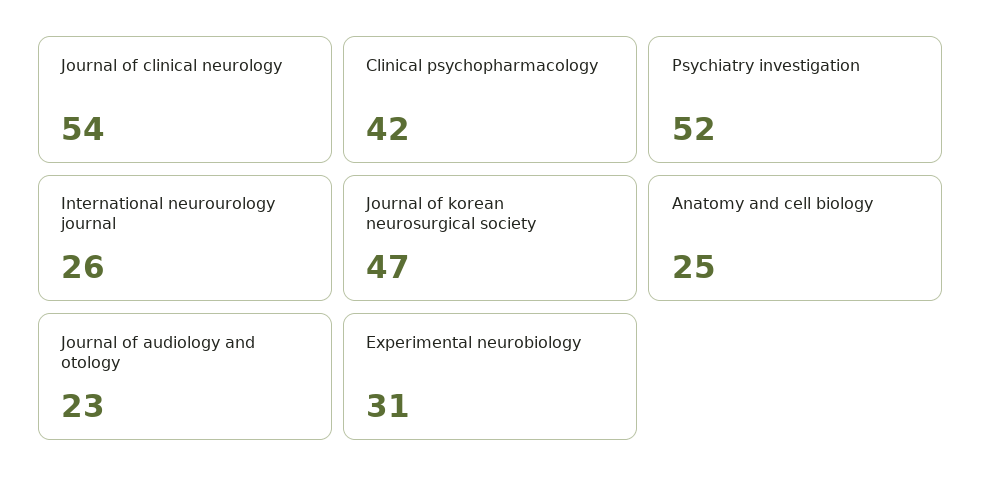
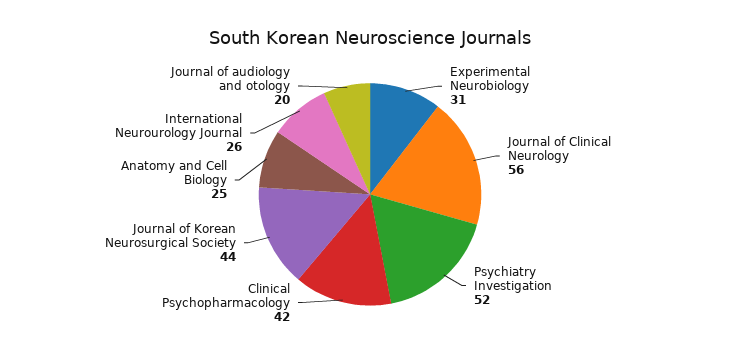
  {
-   "Journal of clinical neurology": 54,
+   "Journal of clinical neurology": 56,
    "Clinical psychopharmacology": 42,
    "Psychiatry investigation": 52,
    "International neurourology journal": 26,
-   "Journal of korean neurosurgical society": 47,
+   "Journal of korean neurosurgical society": 44,
    "Anatomy and cell biology": 25,
-   "Journal of audiology and otology": 23,
+   "Journal of audiology and otology": 20,
    "Experimental neurobiology": 31
  }

